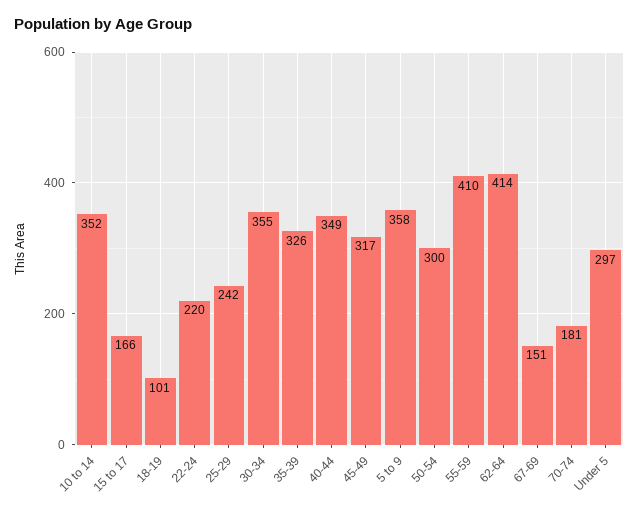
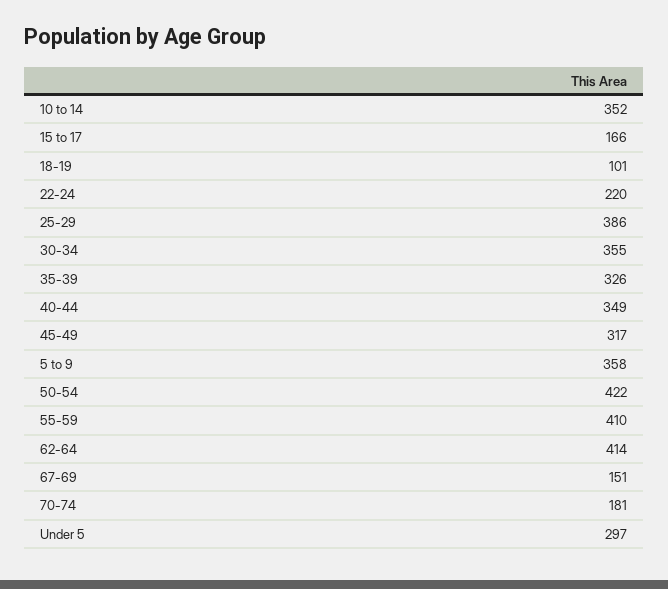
  {
    "10 to 14": 352,
    "15 to 17": 166,
    "18-19": 101,
    "22-24": 220,
-   "25-29": 242,
+   "25-29": 386,
    "30-34": 355,
    "35-39": 326,
    "40-44": 349,
    "45-49": 317,
    "5 to 9": 358,
-   "50-54": 300,
+   "50-54": 422,
    "55-59": 410,
    "62-64": 414,
    "67-69": 151,
    "70-74": 181,
    "Under 5": 297
  }

